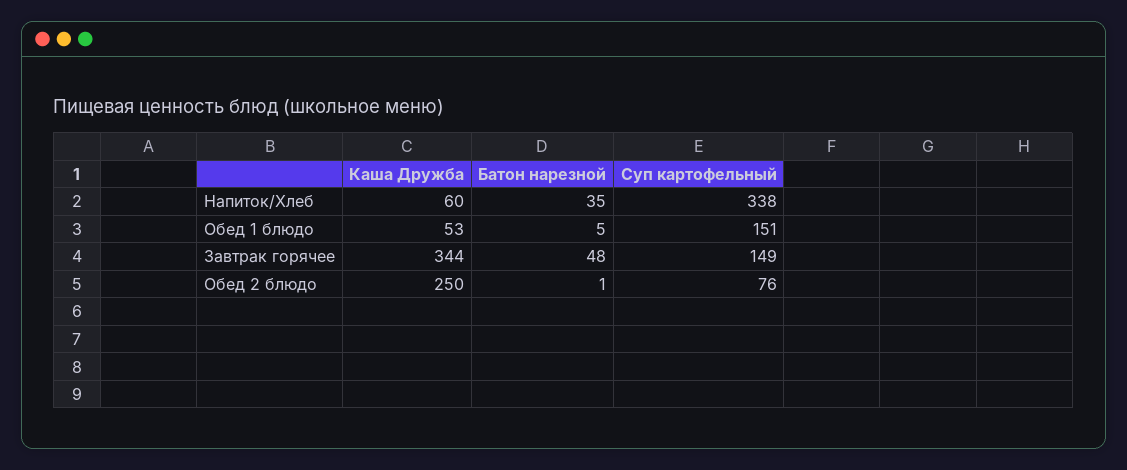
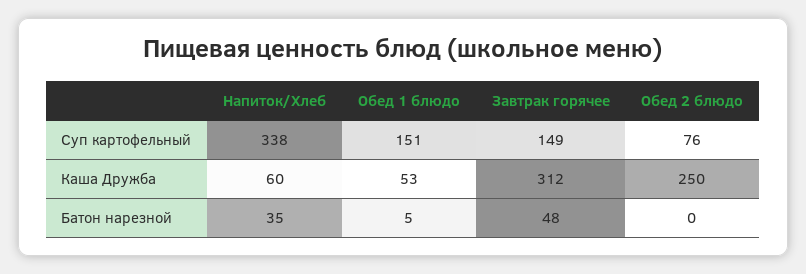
  {
    "Каша Дружба": {
      "Напиток/Хлеб": 60,
      "Обед 1 блюдо": 53,
-     "Завтрак горячее": 344,
+     "Завтрак горячее": 312,
      "Обед 2 блюдо": 250
    },
    "Батон нарезной": {
      "Напиток/Хлеб": 35,
      "Обед 1 блюдо": 5,
      "Завтрак горячее": 48,
-     "Обед 2 блюдо": 1
+     "Обед 2 блюдо": 0
    },
    "Суп картофельный": {
      "Напиток/Хлеб": 338,
      "Обед 1 блюдо": 151,
      "Завтрак горячее": 149,
      "Обед 2 блюдо": 76
    }
  }

